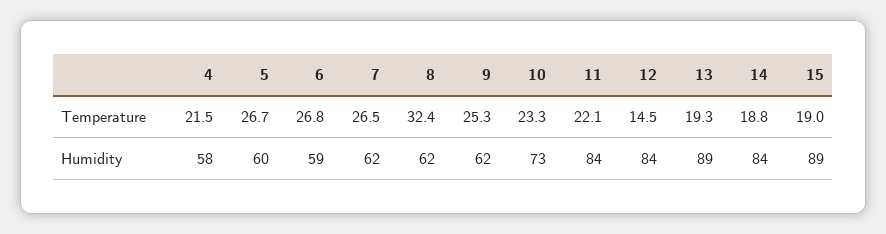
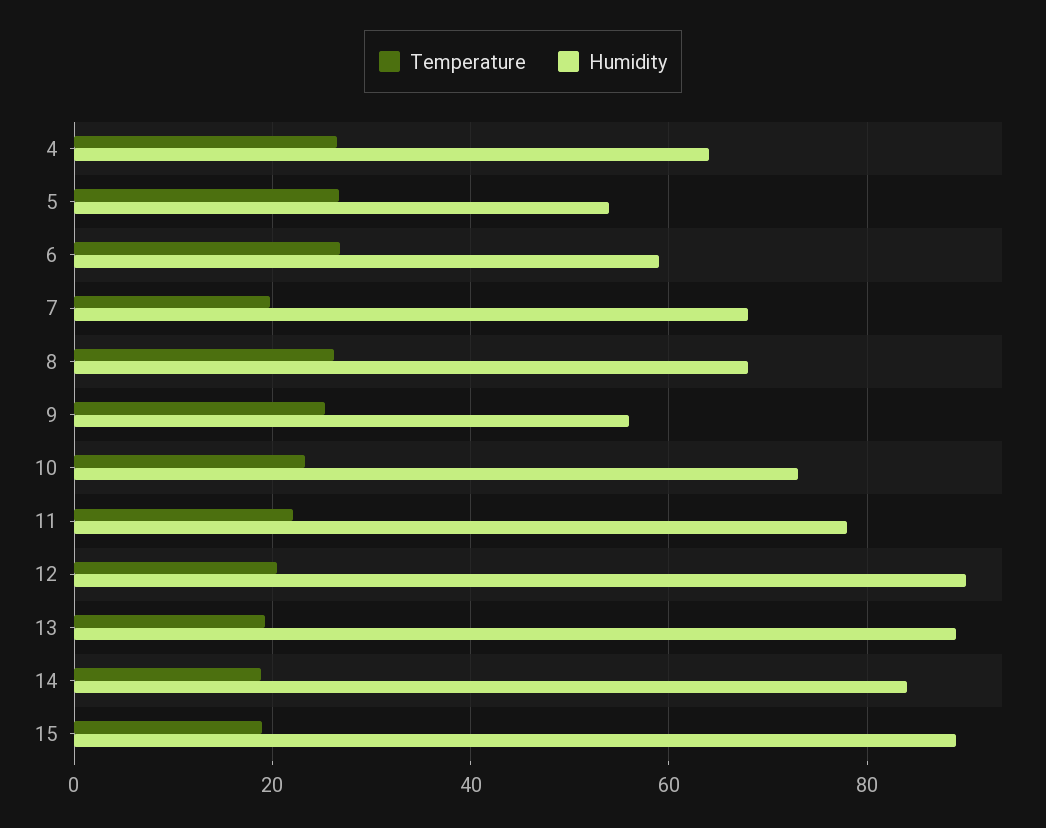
  {
    "Temperature": {
-     "4": 21.5,
+     "4": 26,
      "5": 26.7,
      "6": 26.8,
-     "7": 26.5,
+     "7": 20,
-     "8": 32.4,
+     "8": 26,
      "9": 25.3,
      "10": 23.3,
      "11": 22.1,
-     "12": 14.5,
+     "12": 20,
      "13": 19.3,
      "14": 18.8,
      "15": 19
    },
    "Humidity": {
-     "4": 58,
+     "4": 64,
-     "5": 60,
+     "5": 54,
      "6": 59,
-     "7": 62,
+     "7": 68,
-     "8": 62,
+     "8": 68,
-     "9": 62,
+     "9": 56,
      "10": 73,
-     "11": 84,
+     "11": 78,
-     "12": 84,
+     "12": 90,
      "13": 89,
      "14": 84,
      "15": 89
    }
  }

